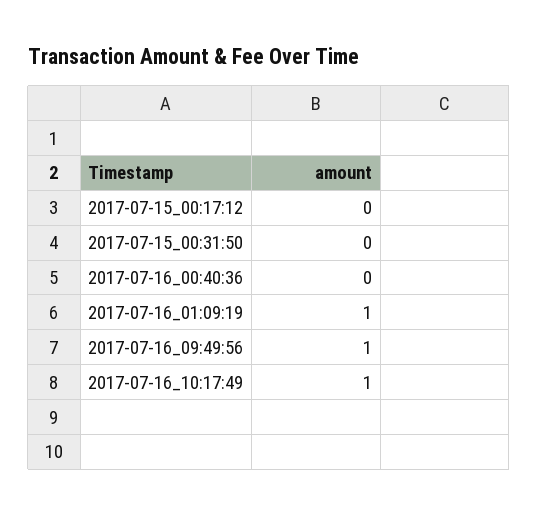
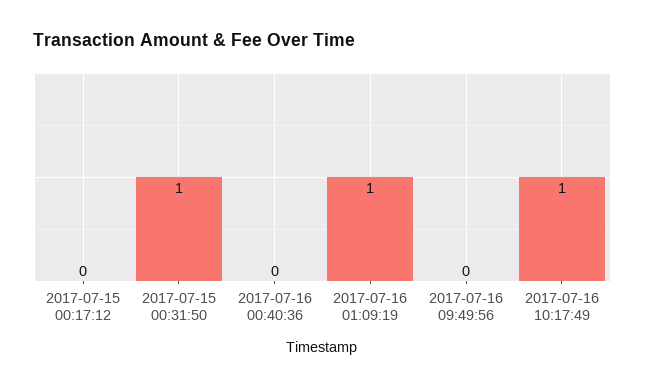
  {
    "2017-07-15_00:17:12": 0,
-   "2017-07-15_00:31:50": 0,
+   "2017-07-15_00:31:50": 1,
    "2017-07-16_00:40:36": 0,
    "2017-07-16_01:09:19": 1,
-   "2017-07-16_09:49:56": 1,
+   "2017-07-16_09:49:56": 0,
    "2017-07-16_10:17:49": 1
  }

